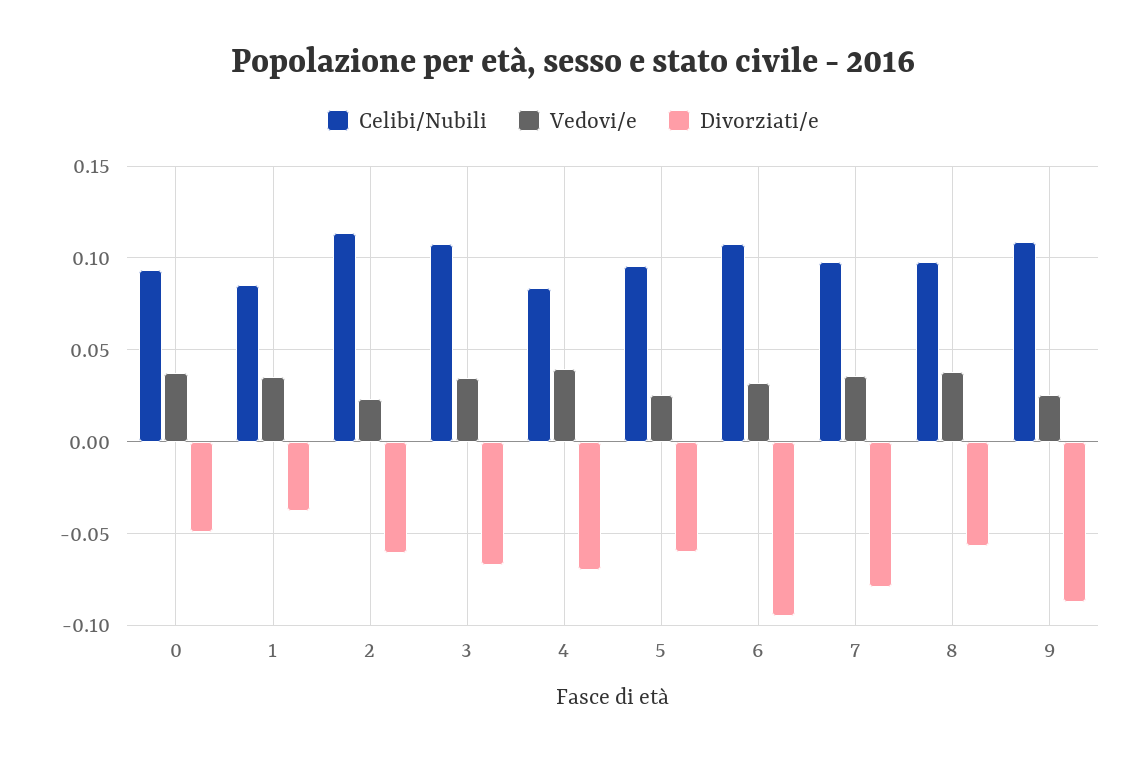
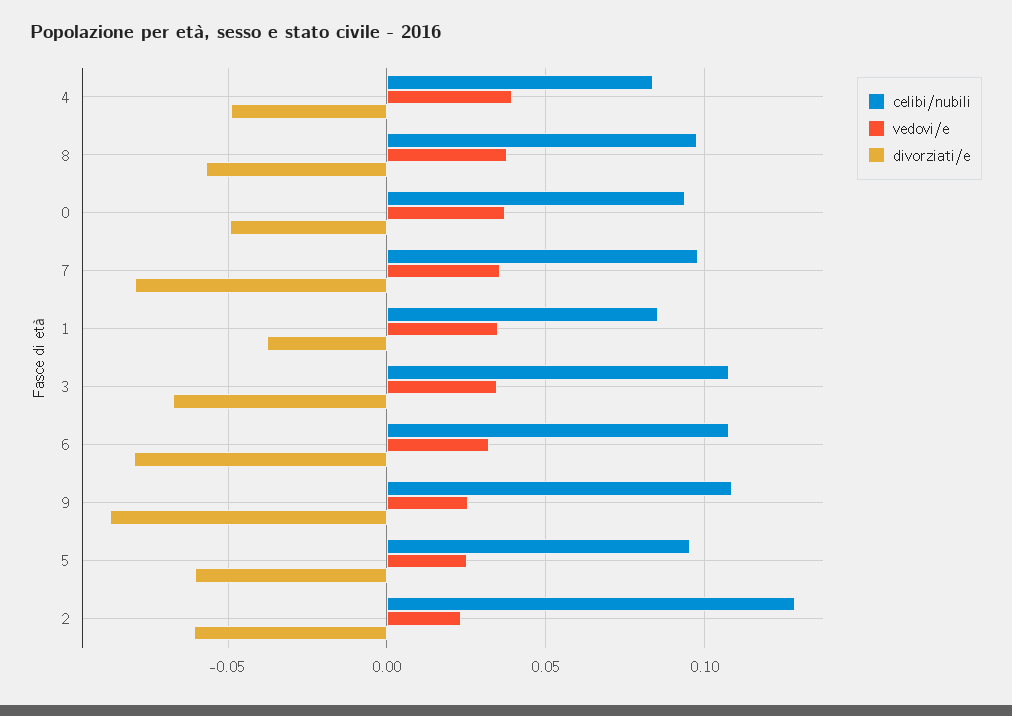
  {
    "Celibi/Nubili": {
      "0": 0.095,
      "1": 0.085,
-     "2": 0.115,
+     "2": 0.13,
      "3": 0.11,
      "4": 0.085,
      "5": 0.095,
      "6": 0.11,
      "7": 0.1,
      "8": 0.1,
      "9": 0.11
    },
    "Vedovi/e": {
      "0": 0.035,
      "1": 0.035,
      "2": 0.025,
      "3": 0.035,
      "4": 0.04,
      "5": 0.025,
      "6": 0.03,
      "7": 0.035,
      "8": 0.04,
      "9": 0.025
    },
    "Divorziati/e": {
      "0": -0.05,
      "1": -0.04,
      "2": -0.06,
      "3": -0.065,
-     "4": -0.07,
+     "4": -0.05,
      "5": -0.06,
-     "6": -0.095,
+     "6": -0.08,
      "7": -0.08,
      "8": -0.055,
      "9": -0.085
    }
  }

